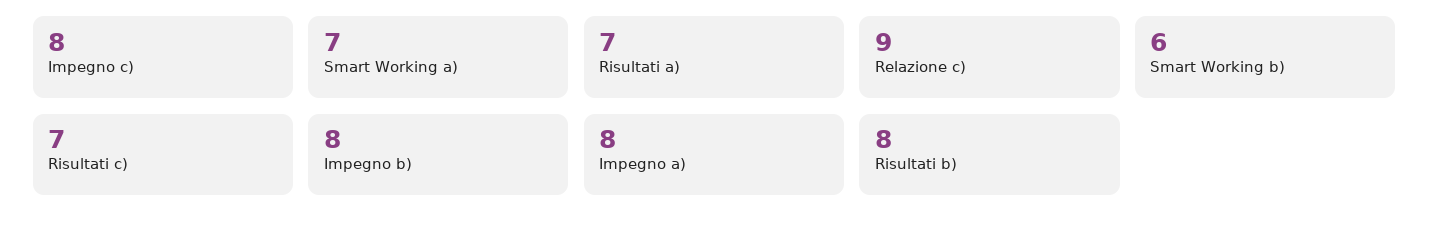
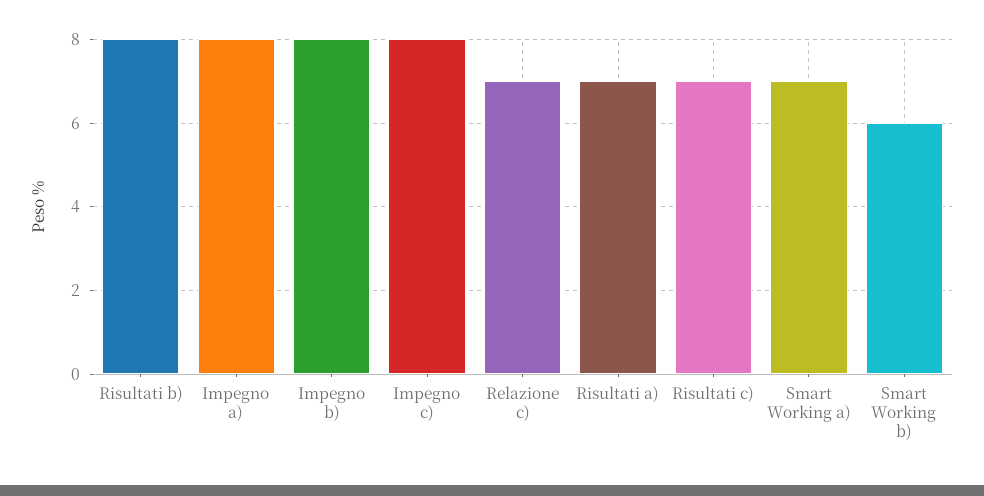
  {
    "Impegno c)": 8,
    "Smart Working a)": 7,
    "Risultati a)": 7,
-   "Relazione c)": 9,
+   "Relazione c)": 7,
    "Smart Working b)": 6,
    "Risultati c)": 7,
    "Impegno b)": 8,
    "Impegno a)": 8,
    "Risultati b)": 8
  }

